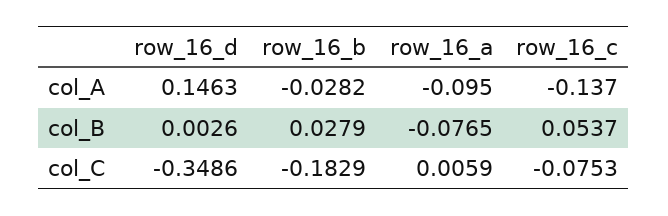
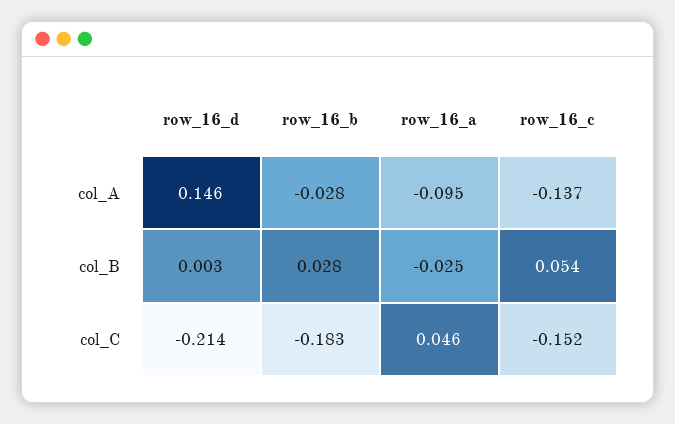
  {
    "row_16_d": {
      "col_A": 0.1463,
      "col_B": 0.0026,
-     "col_C": -0.3486
+     "col_C": -0.214
    },
    "row_16_b": {
      "col_A": -0.0282,
      "col_B": 0.0279,
      "col_C": -0.1829
    },
    "row_16_a": {
      "col_A": -0.095,
-     "col_B": -0.0765,
+     "col_B": -0.025,
-     "col_C": 0.0059
+     "col_C": 0.046
    },
    "row_16_c": {
      "col_A": -0.137,
      "col_B": 0.0537,
-     "col_C": -0.0753
+     "col_C": -0.152
    }
  }

